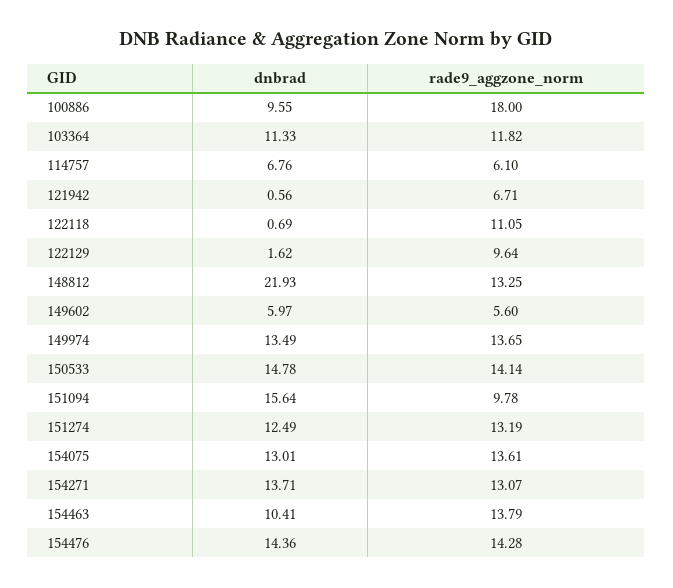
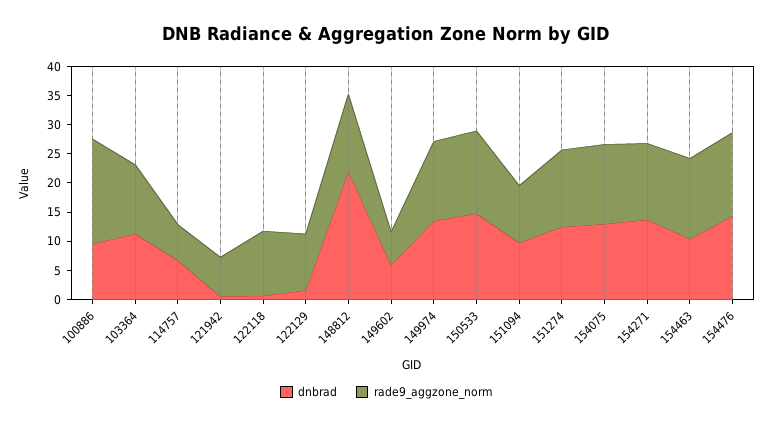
  {
    "dnbrad": {
      "100886": 9.55,
      "103364": 11.33,
      "114757": 6.76,
      "121942": 0.56,
      "122118": 0.69,
      "122129": 1.62,
      "148812": 21.93,
      "149602": 5.97,
      "149974": 13.49,
      "150533": 14.78,
-     "151094": 15.64,
+     "151094": 10,
      "151274": 12.49,
      "154075": 13.01,
      "154271": 13.71,
      "154463": 10.41,
      "154476": 14.36
    },
    "rade9_aggzone_norm": {
      "100886": 18,
      "103364": 11.82,
      "114757": 6.1,
      "121942": 6.71,
      "122118": 11.05,
      "122129": 9.64,
      "148812": 13.25,
      "149602": 5.6,
      "149974": 13.65,
      "150533": 14.14,
      "151094": 9.78,
      "151274": 13.19,
      "154075": 13.61,
      "154271": 13.07,
      "154463": 13.79,
      "154476": 14.28
    }
  }

